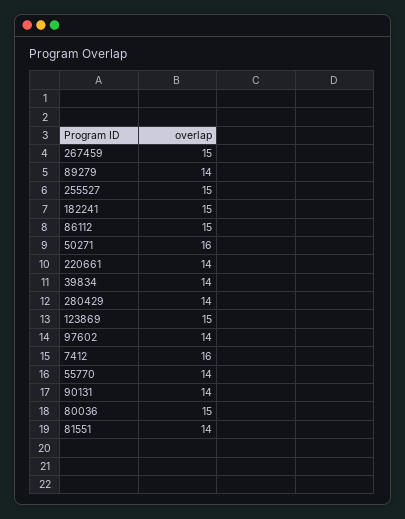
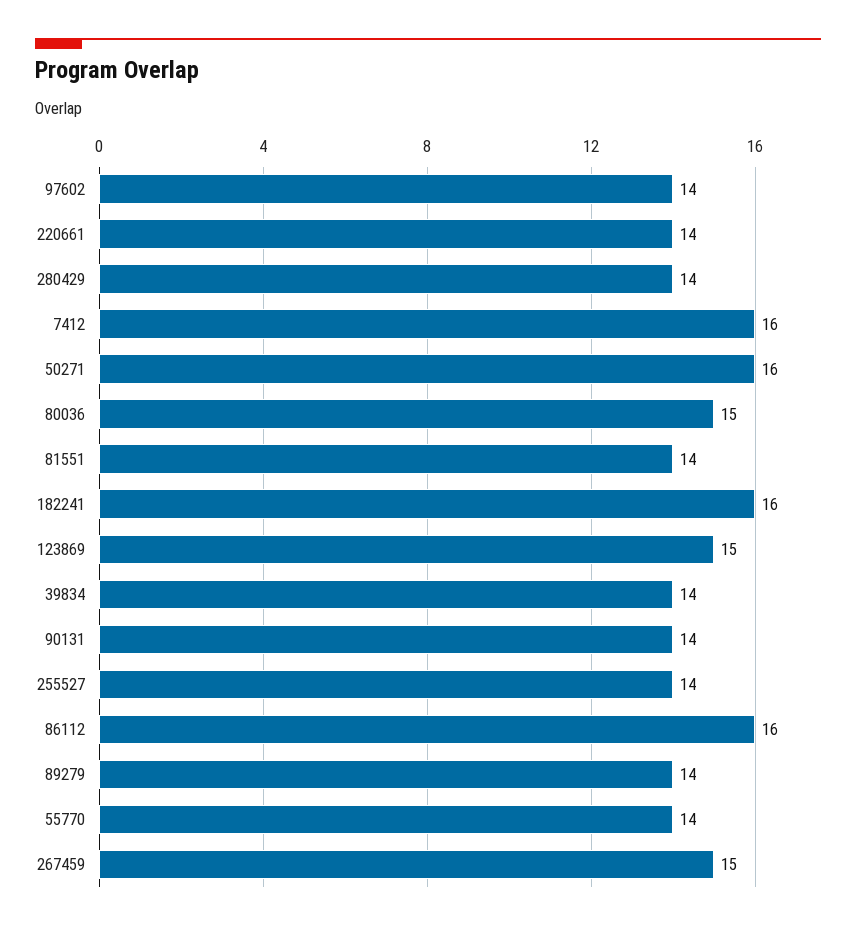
  {
    "267459": 15,
    "89279": 14,
-   "255527": 15,
+   "255527": 14,
-   "182241": 15,
+   "182241": 16,
-   "86112": 15,
+   "86112": 16,
    "50271": 16,
    "220661": 14,
    "39834": 14,
    "280429": 14,
    "123869": 15,
    "97602": 14,
    "7412": 16,
    "55770": 14,
    "90131": 14,
    "80036": 15,
    "81551": 14
  }

